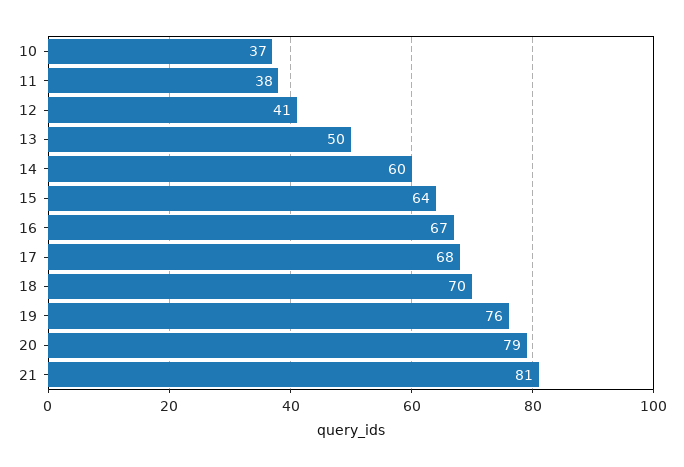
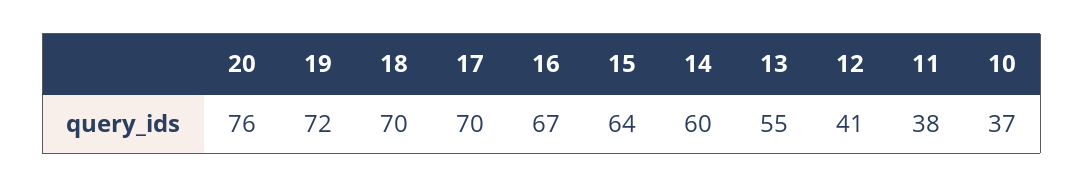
  {
    "10": 37,
    "11": 38,
    "12": 41,
-   "13": 50,
+   "13": 55,
    "14": 60,
    "15": 64,
    "16": 67,
-   "17": 68,
+   "17": 70,
    "18": 70,
-   "19": 76,
+   "19": 72,
-   "20": 79,
+   "20": 76
-   "21": 81
  }

